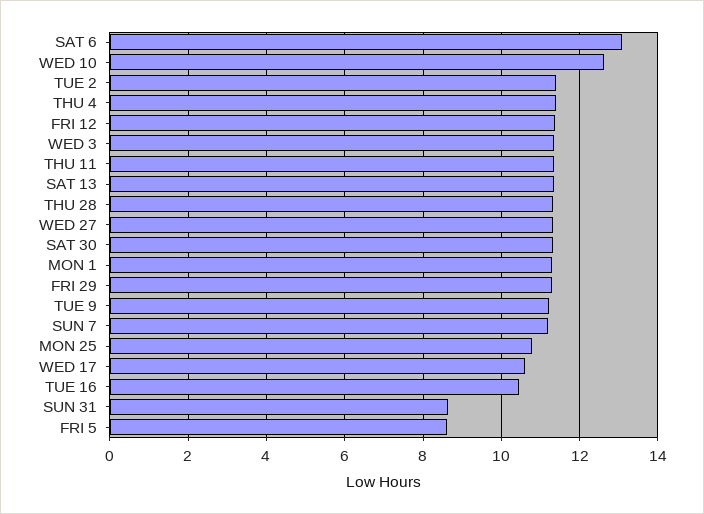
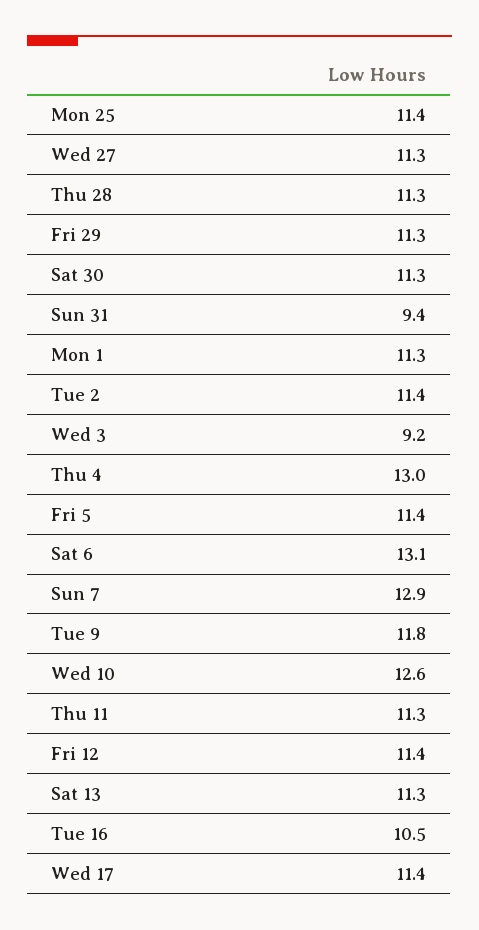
  {
    "SAT 6": 13.1,
    "WED 10": 12.6,
    "TUE 2": 11.4,
-   "THU 4": 11.4,
+   "THU 4": 13,
    "FRI 12": 11.4,
-   "WED 3": 11.4,
+   "WED 3": 9.2,
    "THU 11": 11.3,
    "SAT 13": 11.3,
    "THU 28": 11.3,
    "WED 27": 11.3,
    "SAT 30": 11.3,
    "MON 1": 11.3,
    "FRI 29": 11.3,
-   "TUE 9": 11.2,
+   "TUE 9": 11.8,
-   "SUN 7": 11.2,
+   "SUN 7": 12.9,
-   "MON 25": 10.8,
+   "MON 25": 11.4,
-   "WED 17": 10.6,
+   "WED 17": 11.4,
    "TUE 16": 10.5,
-   "SUN 31": 8.6,
+   "SUN 31": 9.4,
-   "FRI 5": 8.6
+   "FRI 5": 11.4
  }

